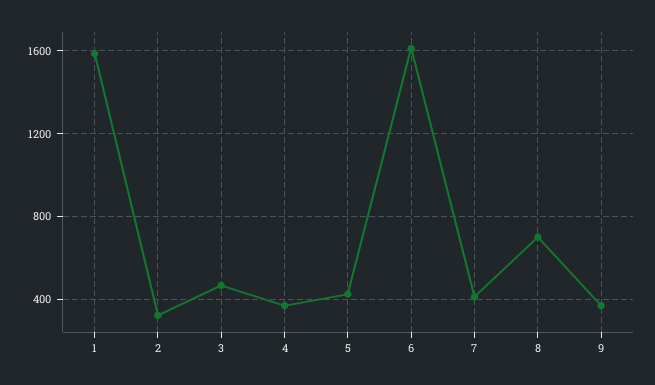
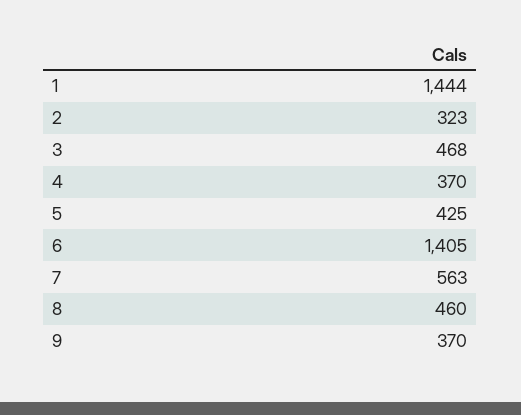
  {
-   "1": 1600,
+   "1": 1444,
    "2": 323,
    "3": 468,
    "4": 370,
    "5": 425,
-   "6": 1600,
+   "6": 1405,
-   "7": 400,
+   "7": 563,
-   "8": 700,
+   "8": 460,
    "9": 370
  }

